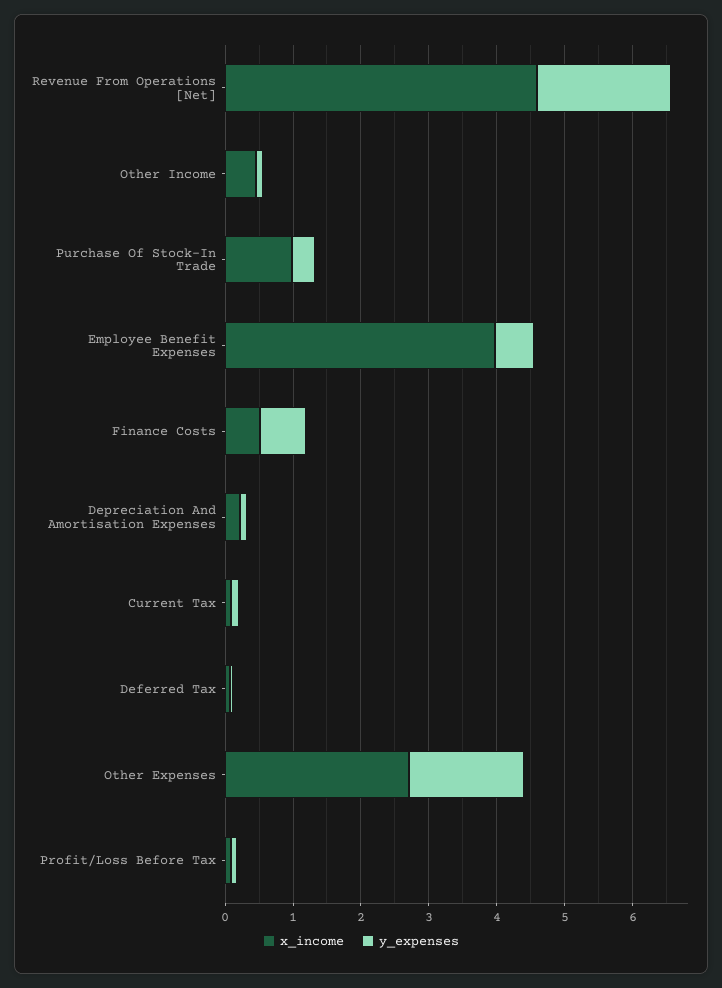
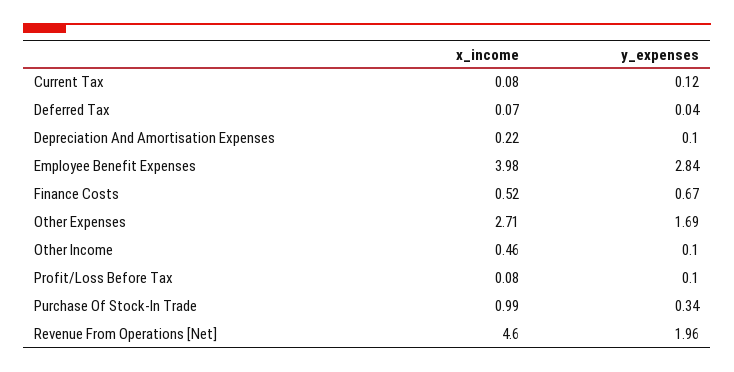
  {
    "x_income": {
      "Revenue From Operations [Net]": 4.6,
      "Other Income": 0.46,
      "Purchase Of Stock-In Trade": 0.99,
      "Employee Benefit Expenses": 3.98,
      "Finance Costs": 0.52,
      "Depreciation And Amortisation Expenses": 0.22,
      "Current Tax": 0.08,
      "Deferred Tax": 0.07,
      "Other Expenses": 2.71,
      "Profit/Loss Before Tax": 0.08
    },
    "y_expenses": {
      "Revenue From Operations [Net]": 1.96,
      "Other Income": 0.1,
      "Purchase Of Stock-In Trade": 0.34,
-     "Employee Benefit Expenses": 0.6,
+     "Employee Benefit Expenses": 2.84,
      "Finance Costs": 0.67,
      "Depreciation And Amortisation Expenses": 0.1,
      "Current Tax": 0.12,
      "Deferred Tax": 0.04,
      "Other Expenses": 1.69,
      "Profit/Loss Before Tax": 0.1
    }
  }

